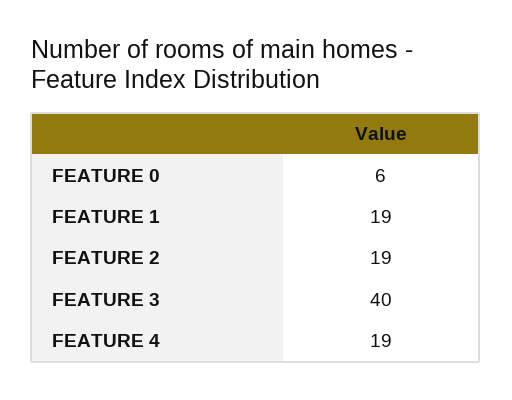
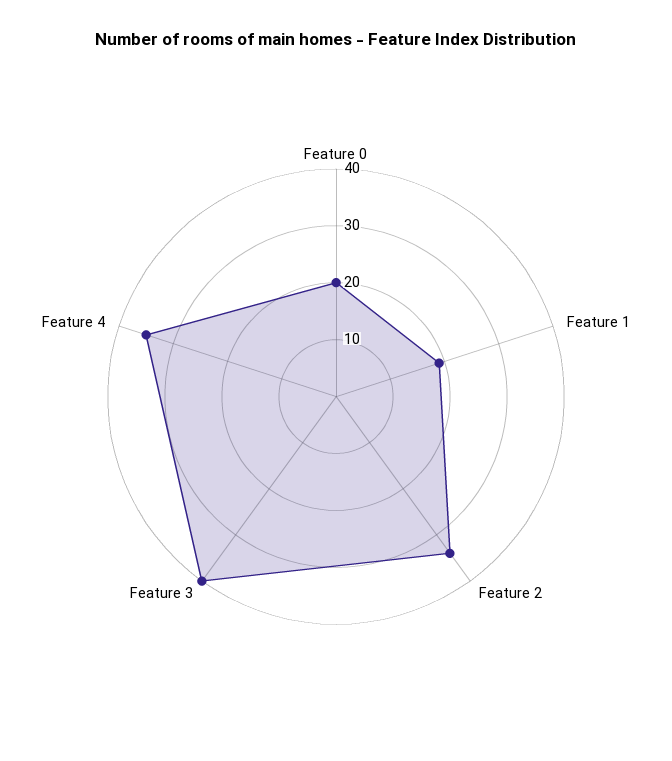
  {
-   "FEATURE 0": 6,
+   "FEATURE 0": 20,
    "FEATURE 1": 19,
-   "FEATURE 2": 19,
+   "FEATURE 2": 35,
    "FEATURE 3": 40,
-   "FEATURE 4": 19
+   "FEATURE 4": 35
  }

